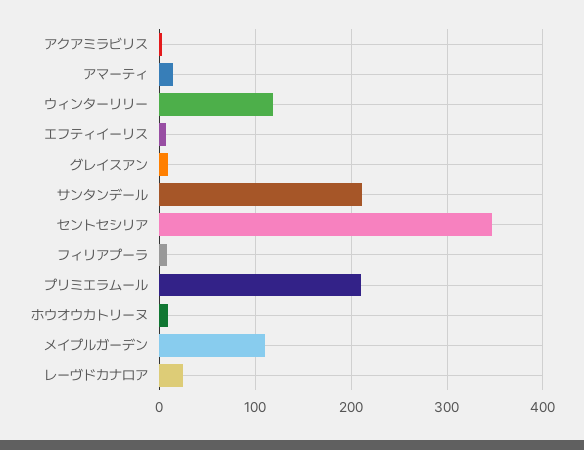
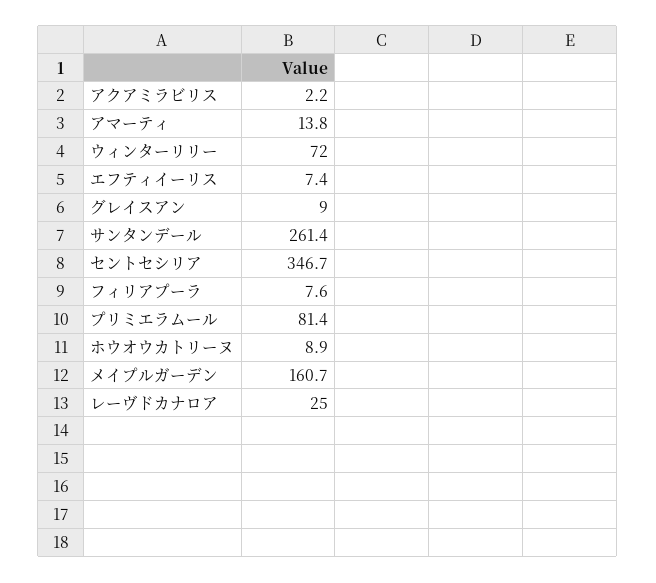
  {
    "アクアミラビリス": 2.2,
    "アマーティ": 13.8,
-   "ウィンターリリー": 120,
+   "ウィンターリリー": 72,
    "エフティイーリス": 7.4,
    "グレイスアン": 9,
-   "サンタンデール": 210,
+   "サンタンデール": 261.4,
    "セントセシリア": 346.7,
    "フィリアプーラ": 7.6,
-   "プリミエラムール": 210,
+   "プリミエラムール": 81.4,
    "ホウオウカトリーヌ": 8.9,
-   "メイプルガーデン": 110,
+   "メイプルガーデン": 160.7,
    "レーヴドカナロア": 25
  }

